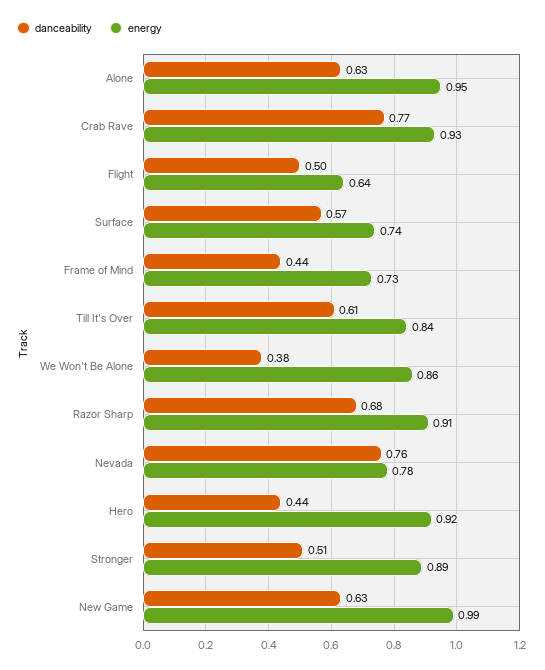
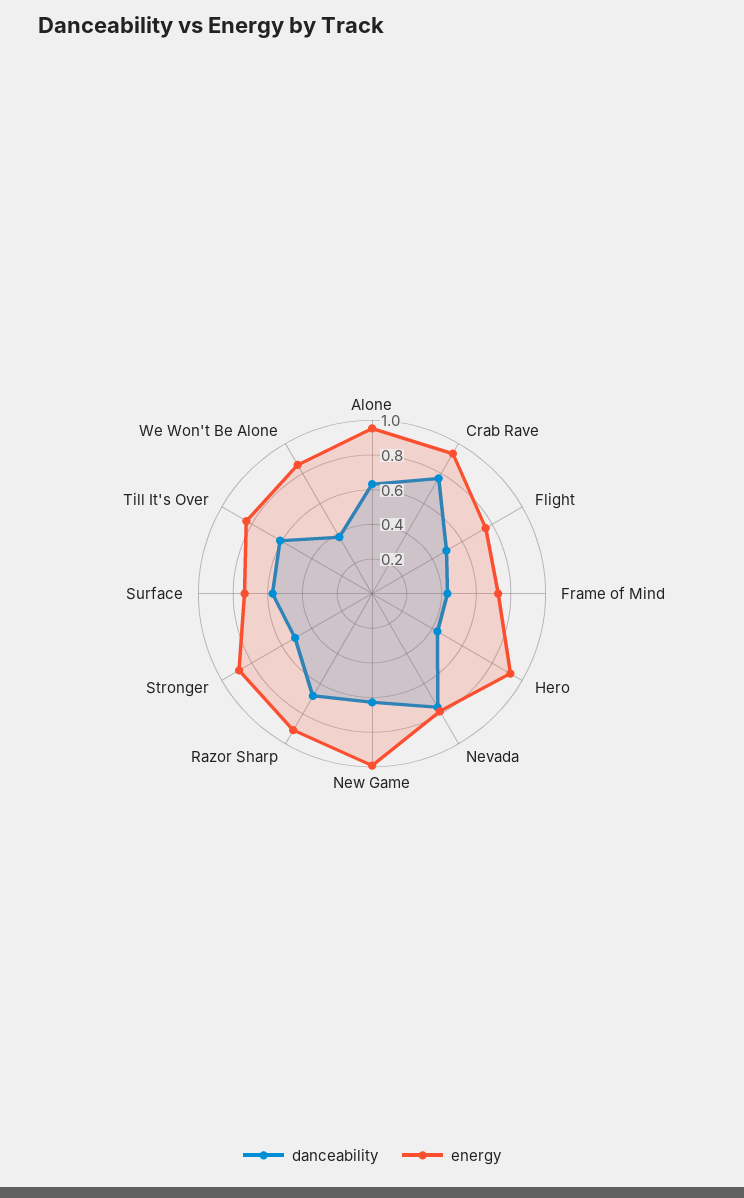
  {
    "danceability": {
      "Alone": 0.63,
      "Crab Rave": 0.77,
      "Flight": 0.5,
      "Surface": 0.57,
      "Frame of Mind": 0.44,
      "Till It's Over": 0.61,
      "We Won't Be Alone": 0.38,
      "Razor Sharp": 0.68,
      "Nevada": 0.76,
      "Hero": 0.44,
      "Stronger": 0.51,
      "New Game": 0.63
    },
    "energy": {
      "Alone": 0.95,
      "Crab Rave": 0.93,
-     "Flight": 0.64,
+     "Flight": 0.75,
      "Surface": 0.74,
      "Frame of Mind": 0.73,
      "Till It's Over": 0.84,
      "We Won't Be Alone": 0.86,
      "Razor Sharp": 0.91,
      "Nevada": 0.78,
      "Hero": 0.92,
      "Stronger": 0.89,
      "New Game": 0.99
    }
  }

